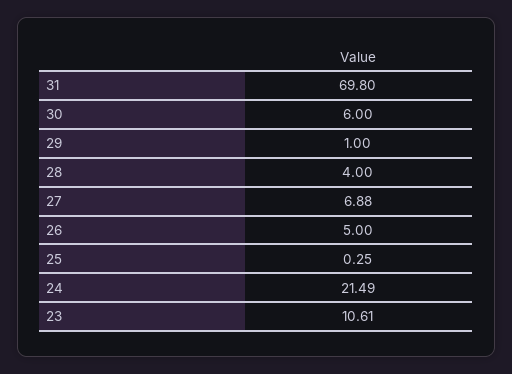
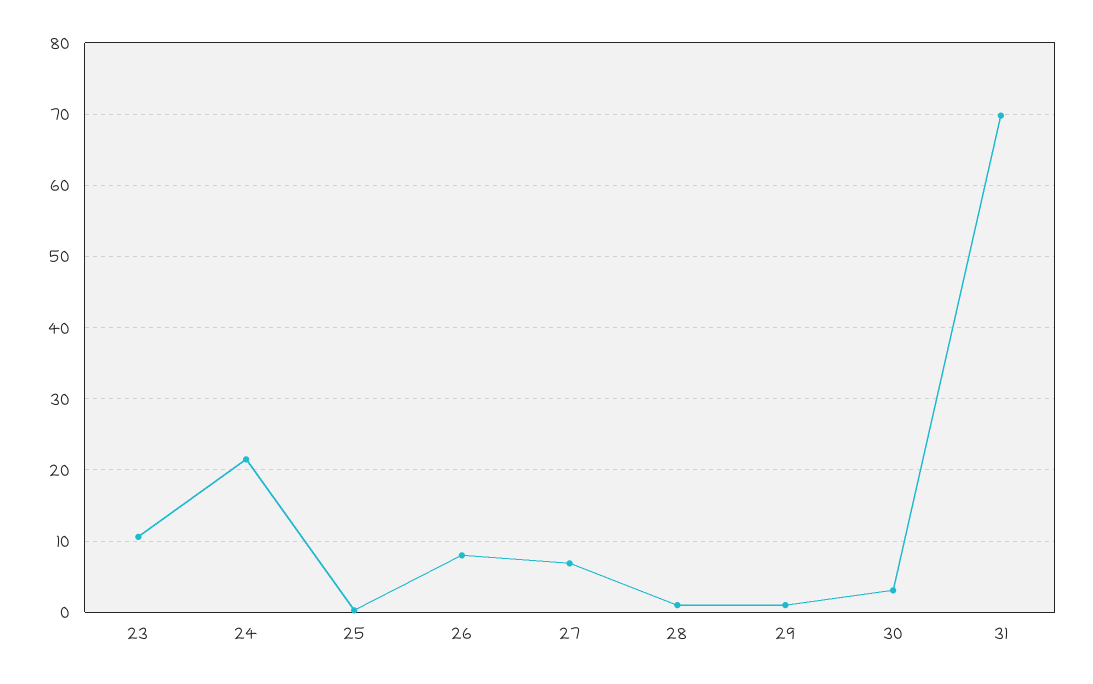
  {
    "31": 69.8,
-   "30": 6,
+   "30": 3,
    "29": 1,
-   "28": 4,
+   "28": 1,
    "27": 6.88,
-   "26": 5,
+   "26": 8,
    "25": 0.25,
    "24": 21.49,
    "23": 10.61
  }

